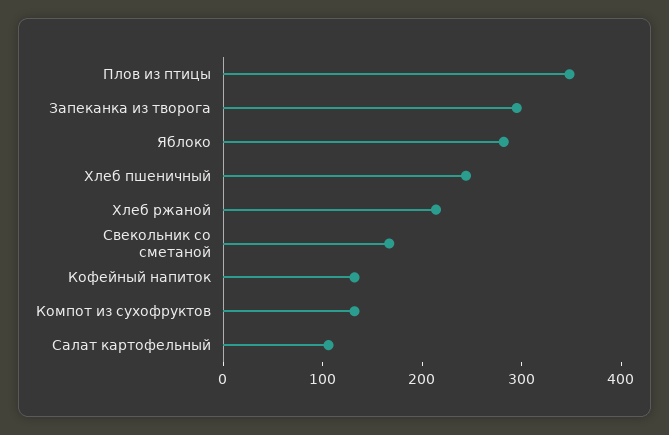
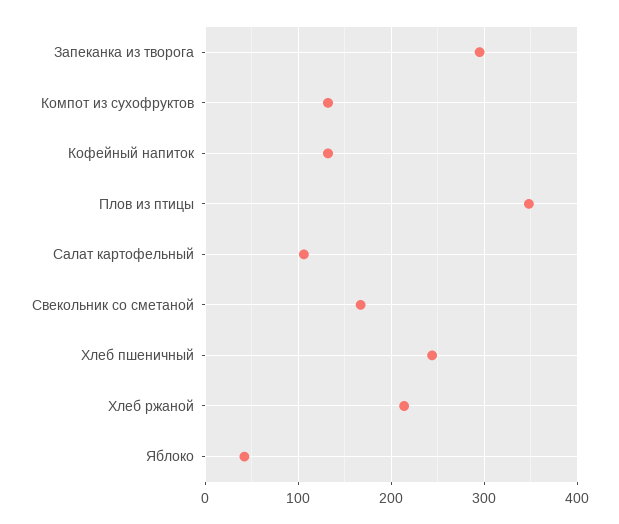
  {
    "Плов из птицы": 350,
    "Запеканка из творога": 300,
-   "Яблоко": 280,
+   "Яблоко": 40,
    "Хлеб пшеничный": 240,
    "Хлеб ржаной": 210,
    "Свекольник со сметаной": 170,
    "Кофейный напиток": 130,
    "Компот из сухофруктов": 130,
    "Салат картофельный": 110
  }

